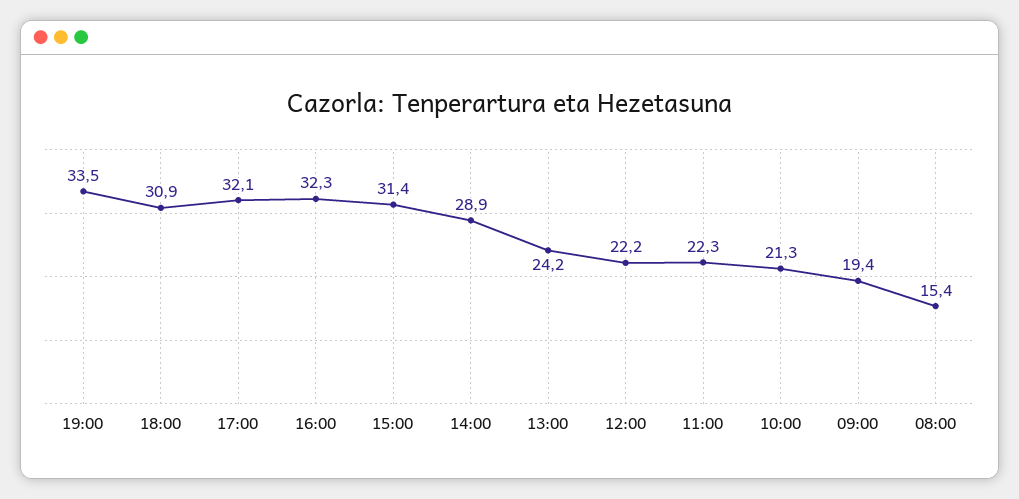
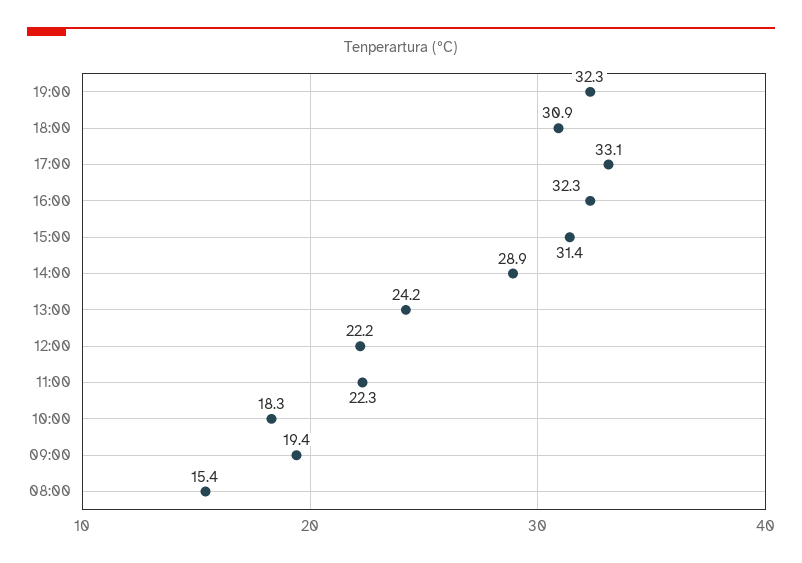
  {
-   "19:00": 33.5,
+   "19:00": 32.3,
    "18:00": 30.9,
-   "17:00": 32.1,
+   "17:00": 33.1,
    "16:00": 32.3,
    "15:00": 31.4,
    "14:00": 28.9,
    "13:00": 24.2,
    "12:00": 22.2,
    "11:00": 22.3,
-   "10:00": 21.3,
+   "10:00": 18.3,
    "09:00": 19.4,
    "08:00": 15.4
  }

